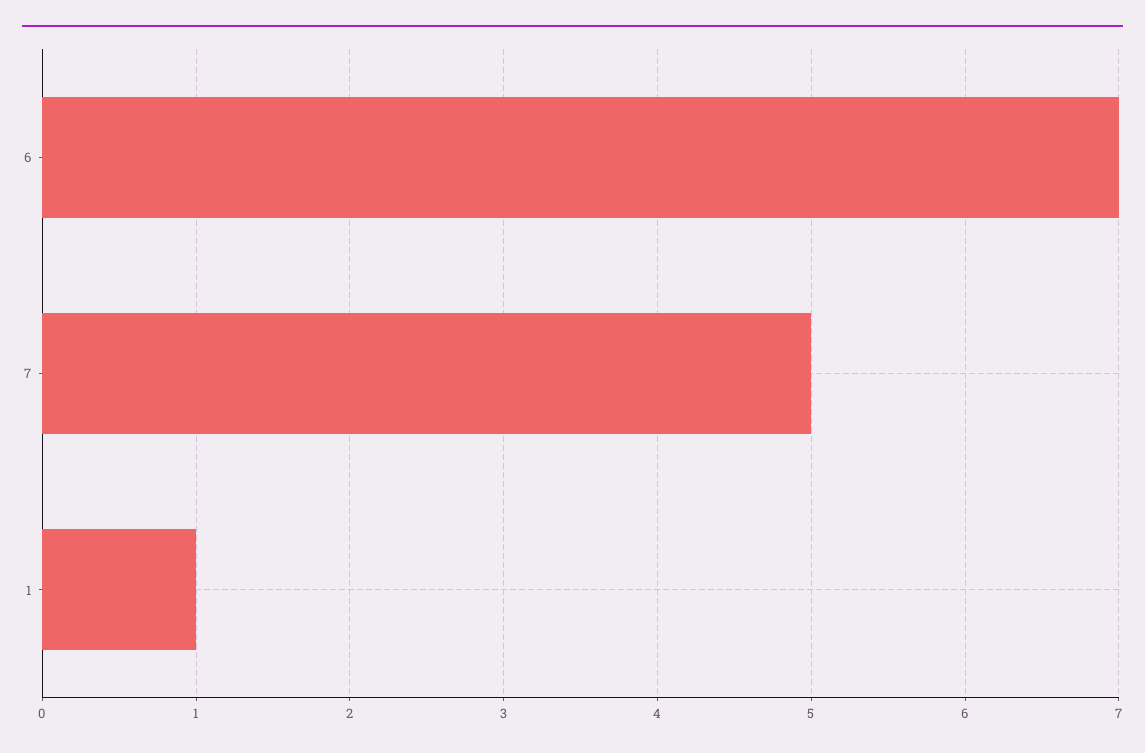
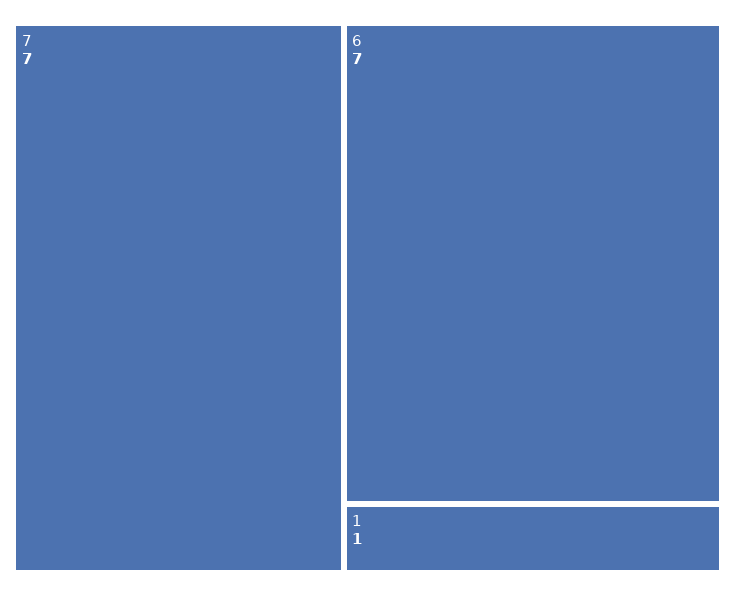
  {
    "6": 7,
-   "7": 5,
+   "7": 7,
    "1": 1
  }

